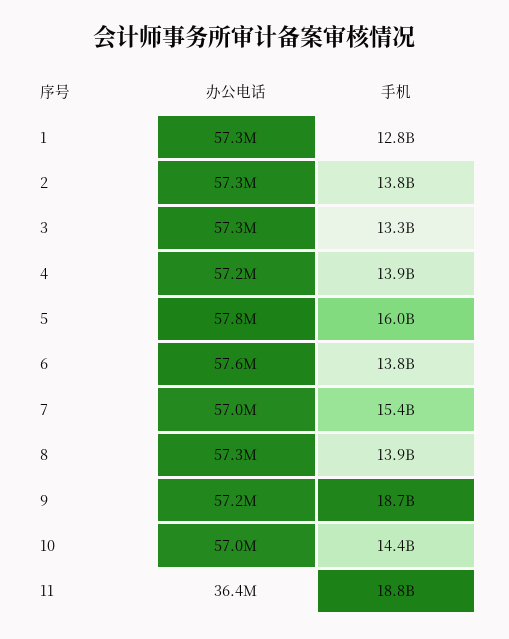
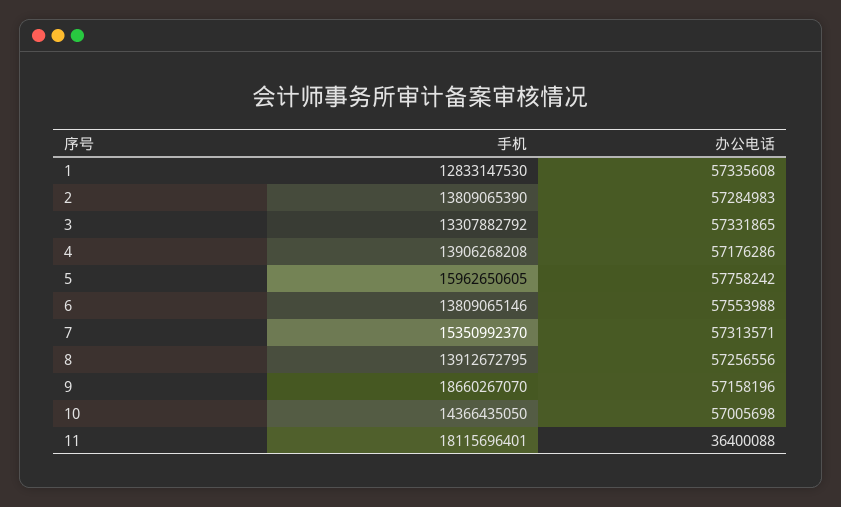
  {
    "办公电话": {
      "1": 57335608,
      "2": 57284983,
      "3": 57331865,
      "4": 57176286,
      "5": 57758242,
      "6": 57553988,
-     "7": 57000000,
+     "7": 57313571,
      "8": 57256556,
      "9": 57158196,
      "10": 57005698,
      "11": 36400088
    },
    "手机": {
      "1": 12833147530,
      "2": 13809065390,
      "3": 13307882792,
      "4": 13906268208,
      "5": 15962650605,
      "6": 13809065146,
      "7": 15350992370,
      "8": 13912672795,
      "9": 18660267070,
      "10": 14366435050,
-     "11": 18800000000
+     "11": 18115696401
    }
  }

